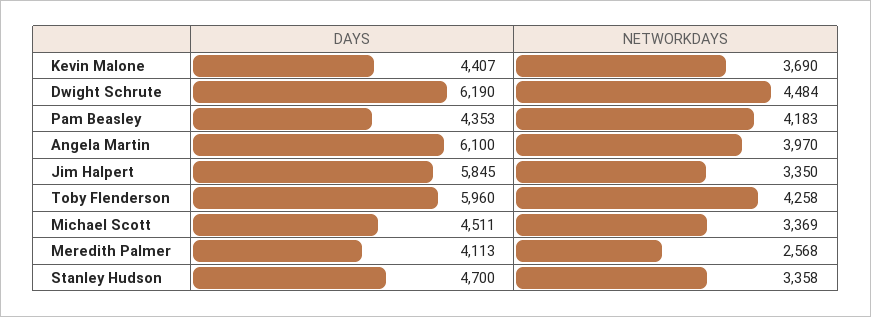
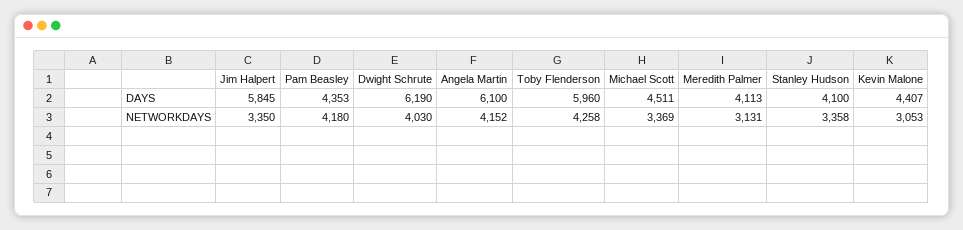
  {
    "DAYS": {
      "Kevin Malone": 4407,
      "Dwight Schrute": 6190,
      "Pam Beasley": 4353,
      "Angela Martin": 6100,
      "Jim Halpert": 5845,
      "Toby Flenderson": 5960,
      "Michael Scott": 4511,
      "Meredith Palmer": 4113,
-     "Stanley Hudson": 4700
+     "Stanley Hudson": 4100
    },
    "NETWORKDAYS": {
-     "Kevin Malone": 3690,
+     "Kevin Malone": 3053,
-     "Dwight Schrute": 4484,
+     "Dwight Schrute": 4030,
-     "Pam Beasley": 4183,
+     "Pam Beasley": 4180,
-     "Angela Martin": 3970,
+     "Angela Martin": 4152,
      "Jim Halpert": 3350,
      "Toby Flenderson": 4258,
      "Michael Scott": 3369,
-     "Meredith Palmer": 2568,
+     "Meredith Palmer": 3131,
      "Stanley Hudson": 3358
    }
  }

